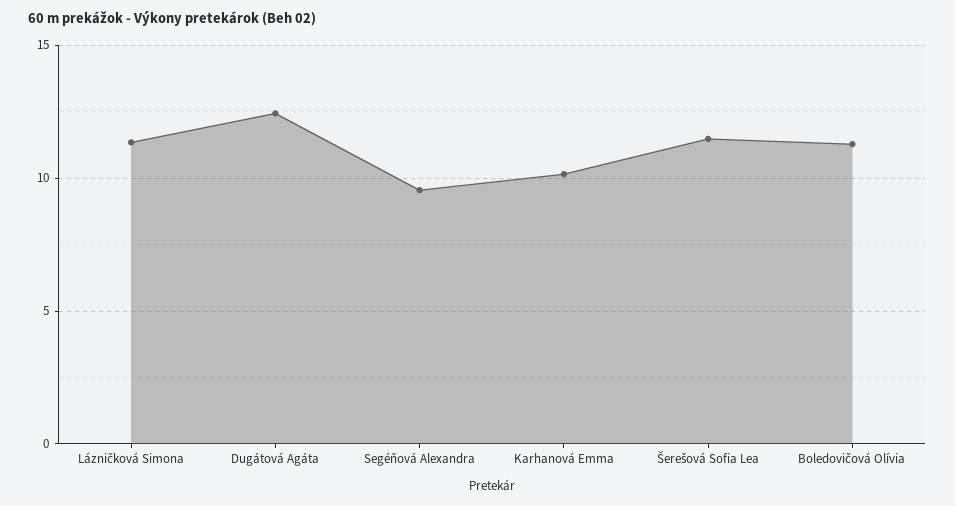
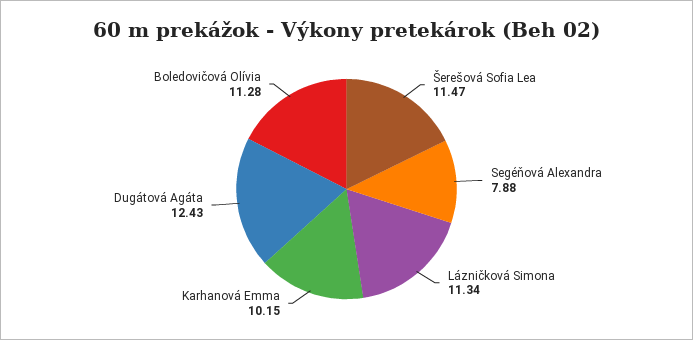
  {
    "Lázničková Simona": 11.34,
    "Dugátová Agáta": 12.43,
-   "Segéňová Alexandra": 9.5,
+   "Segéňová Alexandra": 7.88,
    "Karhanová Emma": 10.15,
    "Šerešová Sofia Lea": 11.47,
    "Boledovičová Olívia": 11.28
  }

